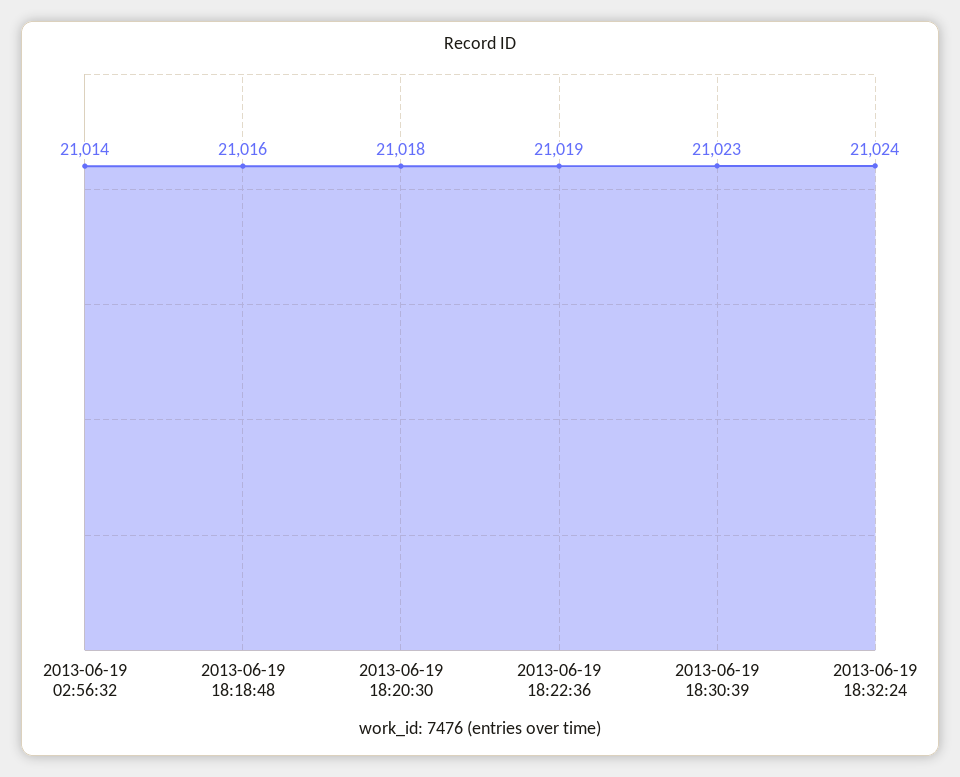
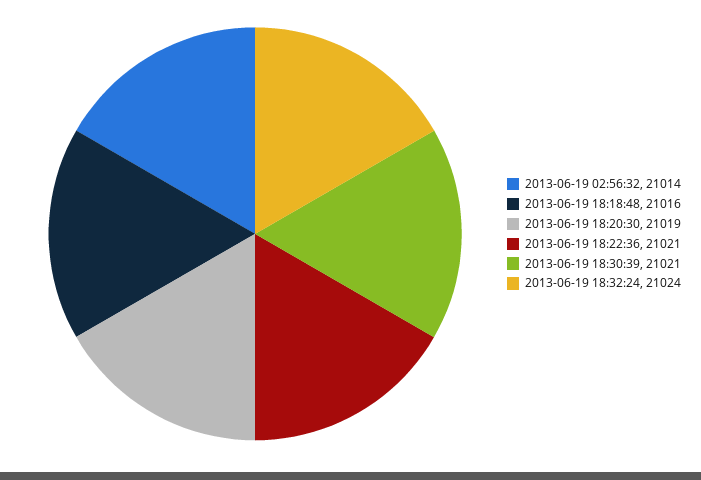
  {
    "2013-06-19 02:56:32": 21014,
    "2013-06-19 18:18:48": 21016,
-   "2013-06-19 18:20:30": 21018,
+   "2013-06-19 18:20:30": 21019,
-   "2013-06-19 18:22:36": 21019,
+   "2013-06-19 18:22:36": 21021,
-   "2013-06-19 18:30:39": 21023,
+   "2013-06-19 18:30:39": 21021,
    "2013-06-19 18:32:24": 21024
  }

